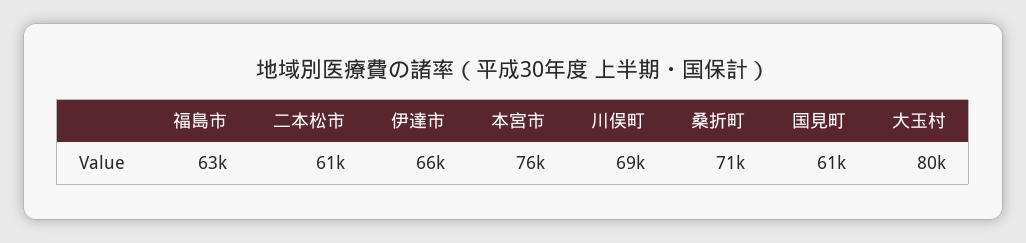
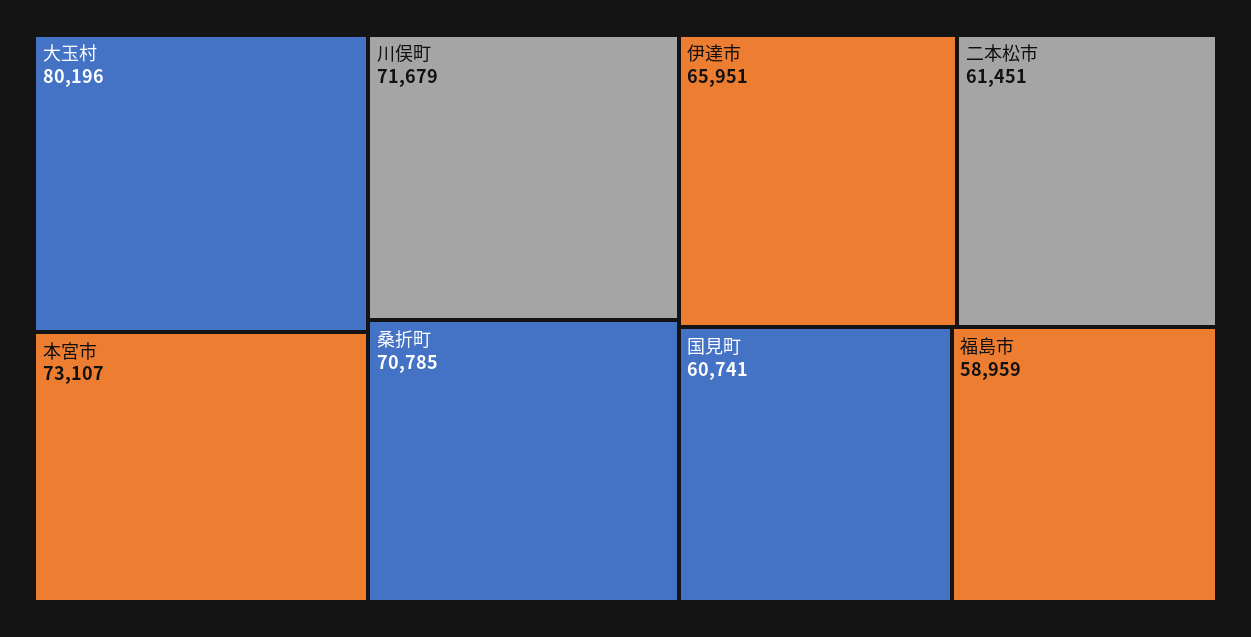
  {
-   "福島市": 63000,
+   "福島市": 58959,
    "二本松市": 61451,
    "伊達市": 65951,
-   "本宮市": 76000,
+   "本宮市": 73107,
-   "川俣町": 69000,
+   "川俣町": 71679,
    "桑折町": 70785,
    "国見町": 60741,
    "大玉村": 80196
  }

